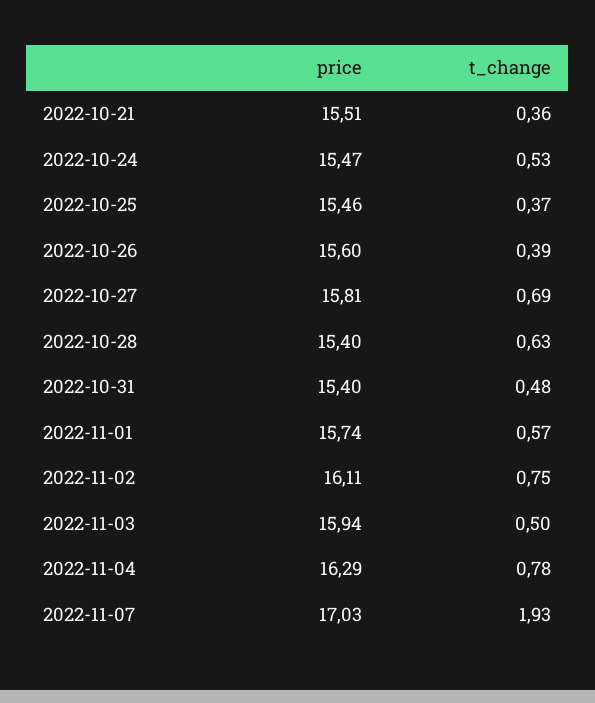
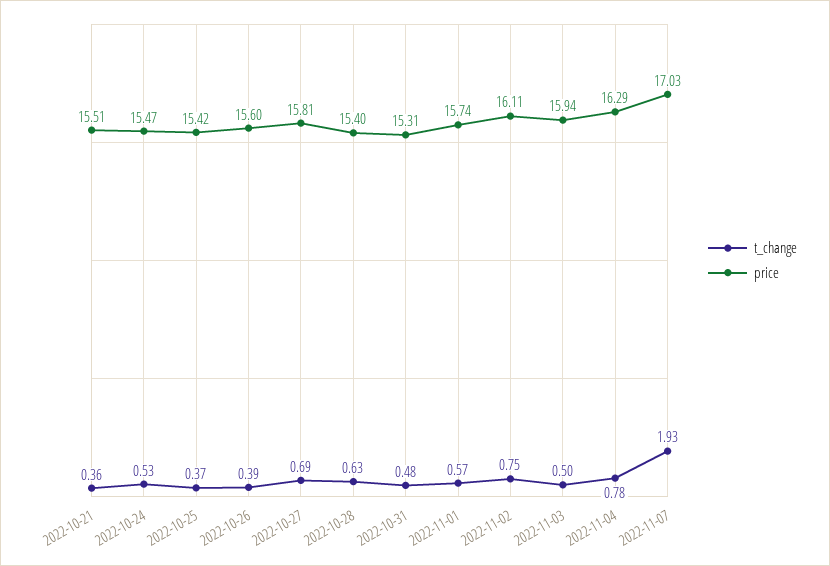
  {
    "price": {
      "2022-10-21": 15.51,
      "2022-10-24": 15.47,
-     "2022-10-25": 15.46,
+     "2022-10-25": 15.42,
      "2022-10-26": 15.6,
      "2022-10-27": 15.81,
      "2022-10-28": 15.4,
-     "2022-10-31": 15.4,
+     "2022-10-31": 15.31,
      "2022-11-01": 15.74,
      "2022-11-02": 16.11,
      "2022-11-03": 15.94,
      "2022-11-04": 16.29,
      "2022-11-07": 17.03
    },
    "t_change": {
      "2022-10-21": 0.36,
      "2022-10-24": 0.53,
      "2022-10-25": 0.37,
      "2022-10-26": 0.39,
      "2022-10-27": 0.69,
      "2022-10-28": 0.63,
      "2022-10-31": 0.48,
      "2022-11-01": 0.57,
      "2022-11-02": 0.75,
      "2022-11-03": 0.5,
      "2022-11-04": 0.78,
      "2022-11-07": 1.93
    }
  }

